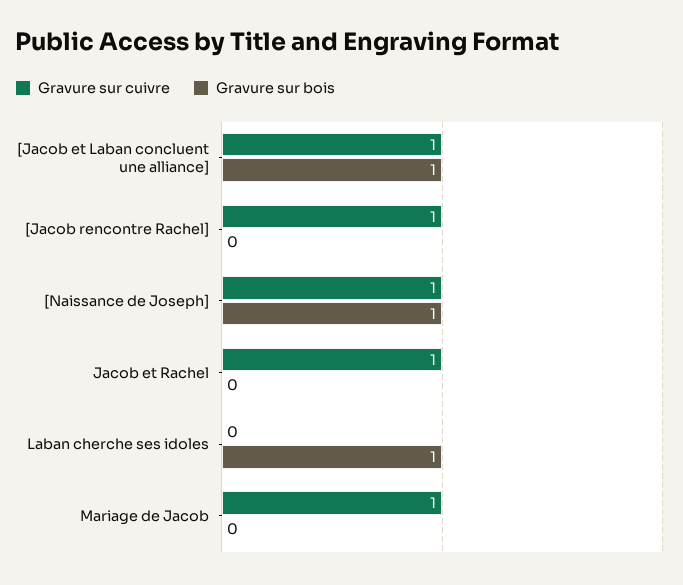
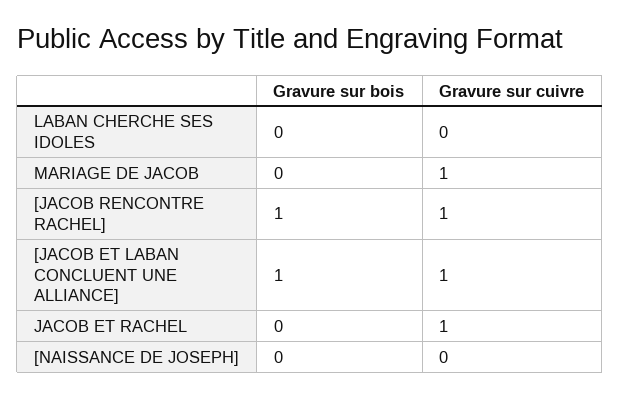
  {
    "Gravure sur cuivre": {
      "[Jacob et Laban concluent une alliance]": 1,
      "[Jacob rencontre Rachel]": 1,
-     "[Naissance de Joseph]": 1,
+     "[Naissance de Joseph]": 0,
      "Jacob et Rachel": 1,
      "Laban cherche ses idoles": 0,
      "Mariage de Jacob": 1
    },
    "Gravure sur bois": {
      "[Jacob et Laban concluent une alliance]": 1,
-     "[Jacob rencontre Rachel]": 0,
+     "[Jacob rencontre Rachel]": 1,
-     "[Naissance de Joseph]": 1,
+     "[Naissance de Joseph]": 0,
      "Jacob et Rachel": 0,
-     "Laban cherche ses idoles": 1,
+     "Laban cherche ses idoles": 0,
      "Mariage de Jacob": 0
    }
  }

